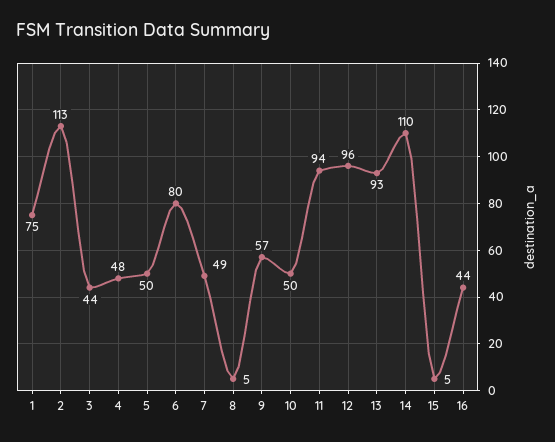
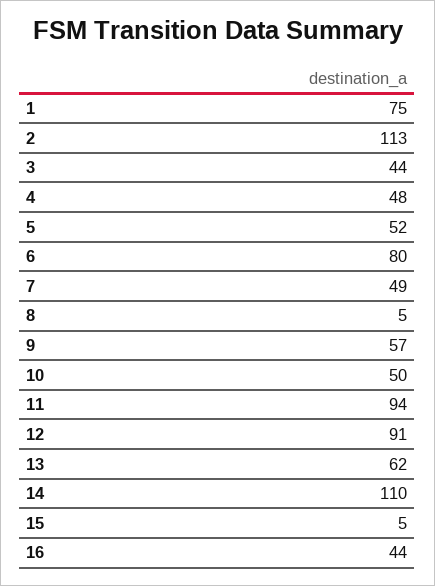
  {
    "1": 75,
    "2": 113,
    "3": 44,
    "4": 48,
-   "5": 50,
+   "5": 52,
    "6": 80,
    "7": 49,
    "8": 5,
    "9": 57,
    "10": 50,
    "11": 94,
-   "12": 96,
+   "12": 91,
-   "13": 93,
+   "13": 62,
    "14": 110,
    "15": 5,
    "16": 44
  }

